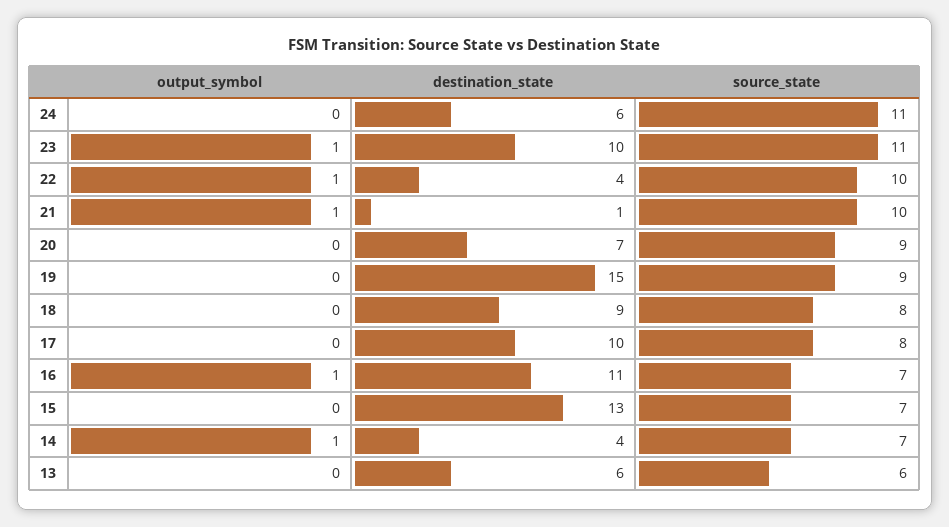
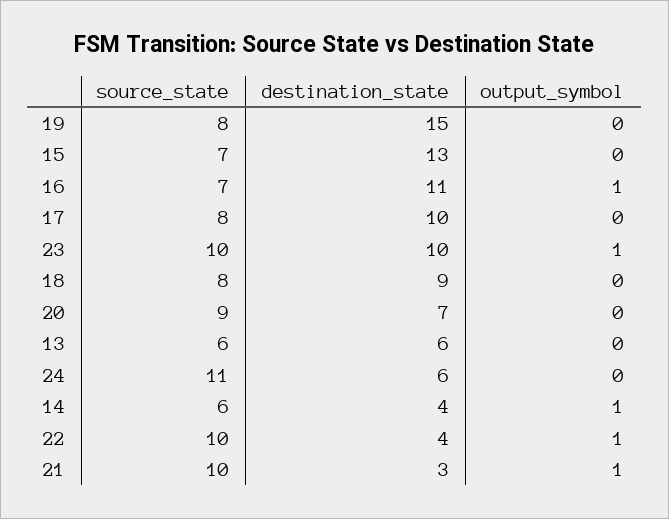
  {
    "output_symbol": {
      "24": 0,
      "23": 1,
      "22": 1,
      "21": 1,
      "20": 0,
      "19": 0,
      "18": 0,
      "17": 0,
      "16": 1,
      "15": 0,
      "14": 1,
      "13": 0
    },
    "destination_state": {
      "24": 6,
      "23": 10,
      "22": 4,
-     "21": 1,
+     "21": 3,
      "20": 7,
      "19": 15,
      "18": 9,
      "17": 10,
      "16": 11,
      "15": 13,
      "14": 4,
      "13": 6
    },
    "source_state": {
      "24": 11,
-     "23": 11,
+     "23": 10,
      "22": 10,
      "21": 10,
      "20": 9,
-     "19": 9,
+     "19": 8,
      "18": 8,
      "17": 8,
      "16": 7,
      "15": 7,
-     "14": 7,
+     "14": 6,
      "13": 6
    }
  }

